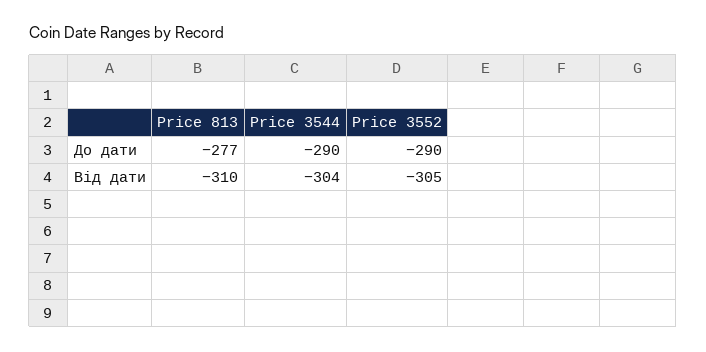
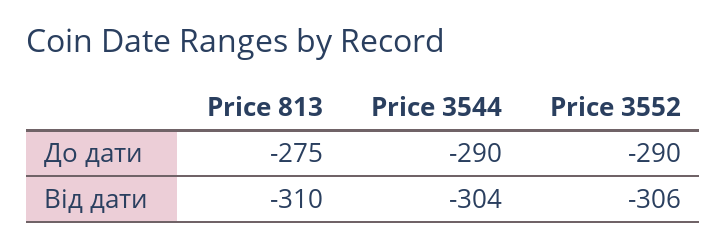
  {
    "Price 813": {
-     "До дати": -277,
+     "До дати": -275,
      "Від дати": -310
    },
    "Price 3544": {
      "До дати": -290,
      "Від дати": -304
    },
    "Price 3552": {
      "До дати": -290,
-     "Від дати": -305
+     "Від дати": -306
    }
  }

